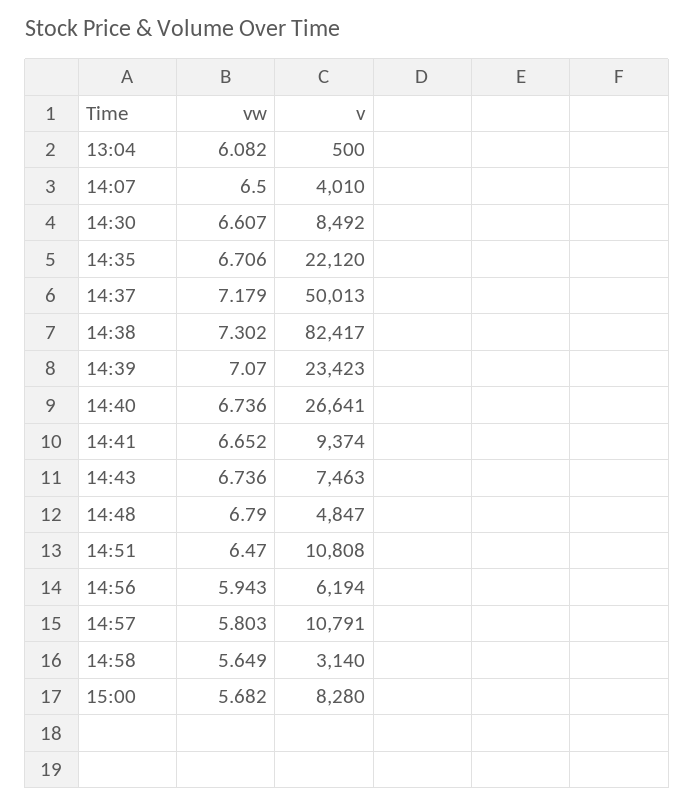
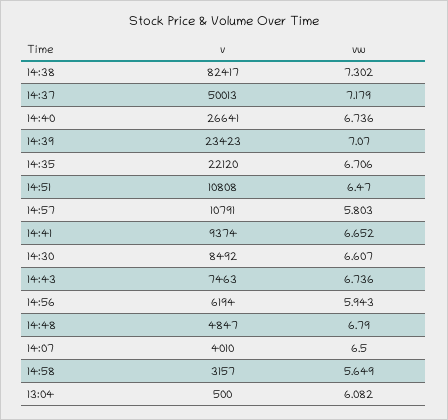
  {
    "vw": {
      "13:04": 6.082,
      "14:07": 6.5,
      "14:30": 6.607,
      "14:35": 6.706,
      "14:37": 7.179,
      "14:38": 7.302,
      "14:39": 7.07,
      "14:40": 6.736,
      "14:41": 6.652,
      "14:43": 6.736,
      "14:48": 6.79,
      "14:51": 6.47,
      "14:56": 5.943,
      "14:57": 5.803,
-     "14:58": 5.649,
+     "14:58": 5.649
-     "15:00": 5.682
    },
    "v": {
      "13:04": 500,
      "14:07": 4010,
      "14:30": 8492,
      "14:35": 22120,
      "14:37": 50013,
      "14:38": 82417,
      "14:39": 23423,
      "14:40": 26641,
      "14:41": 9374,
      "14:43": 7463,
      "14:48": 4847,
      "14:51": 10808,
      "14:56": 6194,
      "14:57": 10791,
-     "14:58": 3140,
+     "14:58": 3157
-     "15:00": 8280
    }
  }

